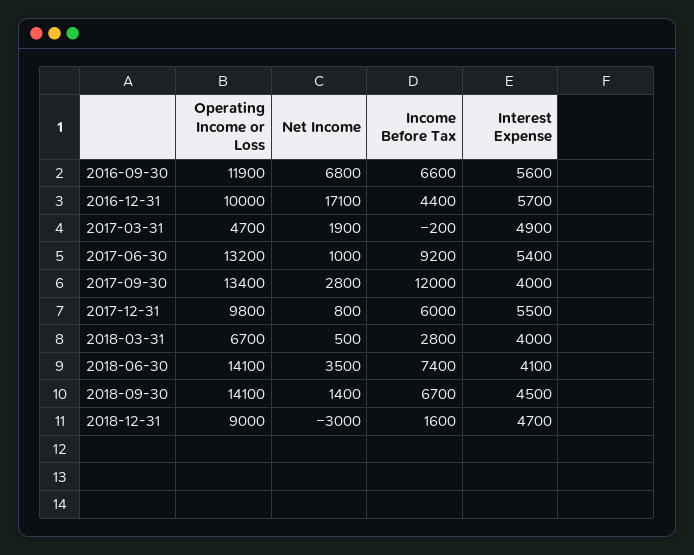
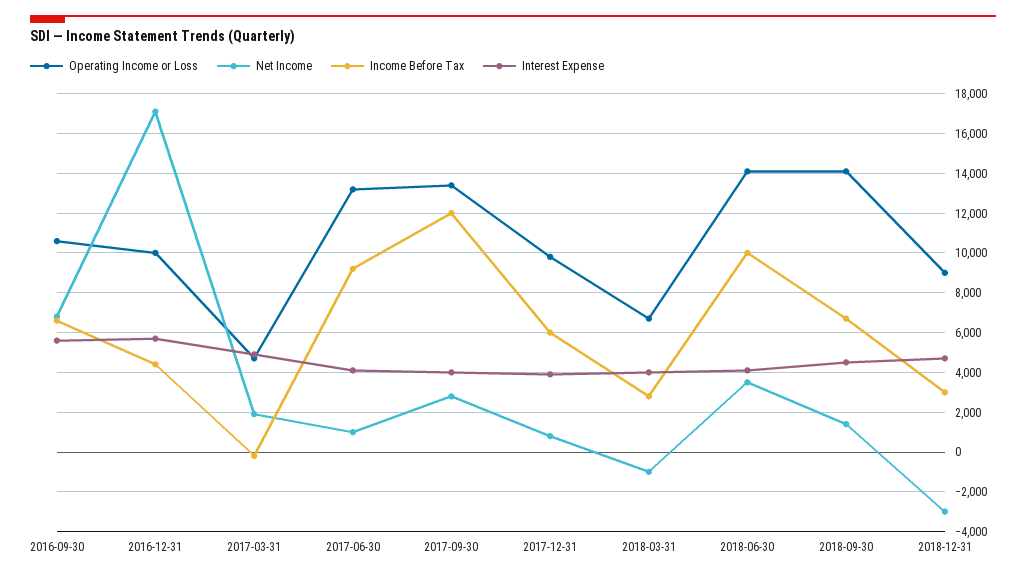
  {
    "Operating Income or Loss": {
-     "2016-09-30": 11900,
+     "2016-09-30": 10500,
      "2016-12-31": 10000,
      "2017-03-31": 4700,
      "2017-06-30": 13200,
      "2017-09-30": 13400,
      "2017-12-31": 9800,
      "2018-03-31": 6700,
      "2018-06-30": 14100,
      "2018-09-30": 14100,
      "2018-12-31": 9000
    },
    "Net Income": {
      "2016-09-30": 6800,
      "2016-12-31": 17100,
      "2017-03-31": 1900,
      "2017-06-30": 1000,
      "2017-09-30": 2800,
      "2017-12-31": 800,
-     "2018-03-31": 500,
+     "2018-03-31": -1000,
      "2018-06-30": 3500,
      "2018-09-30": 1400,
      "2018-12-31": -3000
    },
    "Income Before Tax": {
      "2016-09-30": 6600,
      "2016-12-31": 4400,
      "2017-03-31": -200,
      "2017-06-30": 9200,
      "2017-09-30": 12000,
      "2017-12-31": 6000,
      "2018-03-31": 2800,
-     "2018-06-30": 7400,
+     "2018-06-30": 10000,
      "2018-09-30": 6700,
-     "2018-12-31": 1600
+     "2018-12-31": 3000
    },
    "Interest Expense": {
      "2016-09-30": 5600,
      "2016-12-31": 5700,
      "2017-03-31": 4900,
-     "2017-06-30": 5400,
+     "2017-06-30": 4000,
      "2017-09-30": 4000,
-     "2017-12-31": 5500,
+     "2017-12-31": 4000,
      "2018-03-31": 4000,
      "2018-06-30": 4100,
      "2018-09-30": 4500,
      "2018-12-31": 4700
    }
  }

